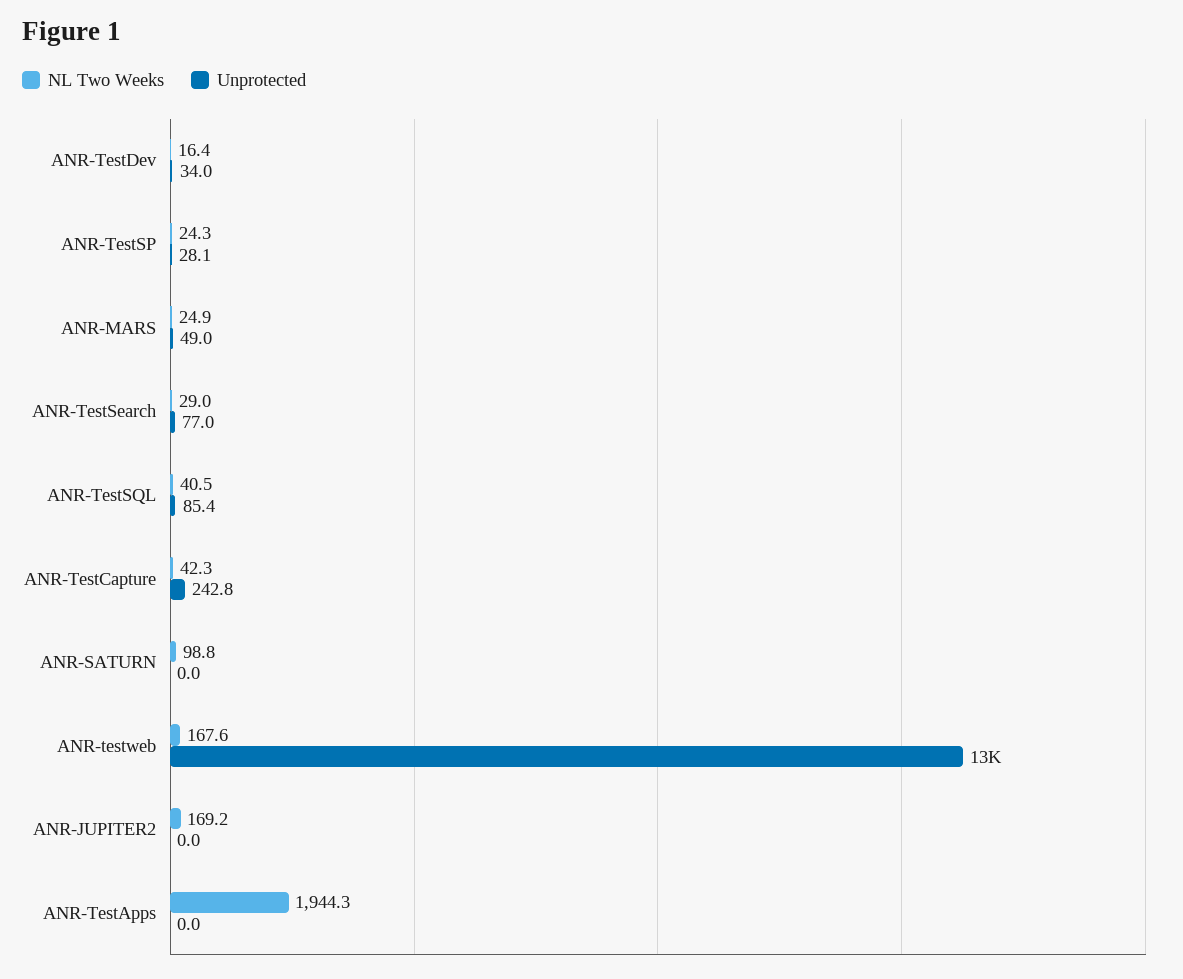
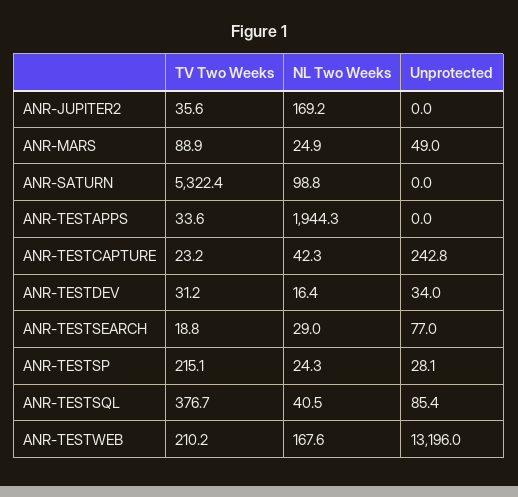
  {
    "NL Two Weeks": {
      "ANR-TestDev": 16.4,
      "ANR-TestSP": 24.3,
      "ANR-MARS": 24.9,
      "ANR-TestSearch": 29,
      "ANR-TestSQL": 40.5,
      "ANR-TestCapture": 42.3,
      "ANR-SATURN": 98.8,
      "ANR-testweb": 167.6,
      "ANR-JUPITER2": 169.2,
      "ANR-TestApps": 1944.3
    },
    "Unprotected": {
      "ANR-TestDev": 34,
      "ANR-TestSP": 28.1,
      "ANR-MARS": 49,
      "ANR-TestSearch": 77,
      "ANR-TestSQL": 85.4,
      "ANR-TestCapture": 242.8,
      "ANR-SATURN": 0,
      "ANR-testweb": 13196,
      "ANR-JUPITER2": 0,
      "ANR-TestApps": 0
-   }
+   },
+   "TV Two Weeks": {
+     "ANR-JUPITER2": 35.6,
+     "ANR-MARS": 88.9,
+     "ANR-SATURN": 5322.4,
+     "ANR-TestApps": 33.6,
+     "ANR-TestCapture": 23.2,
+     "ANR-TestDev": 31.2,
+     "ANR-TestSearch": 18.8,
+     "ANR-TestSP": 215.1,
+     "ANR-TestSQL": 376.7,
+     "ANR-testweb": 210.2
+   }
  }

